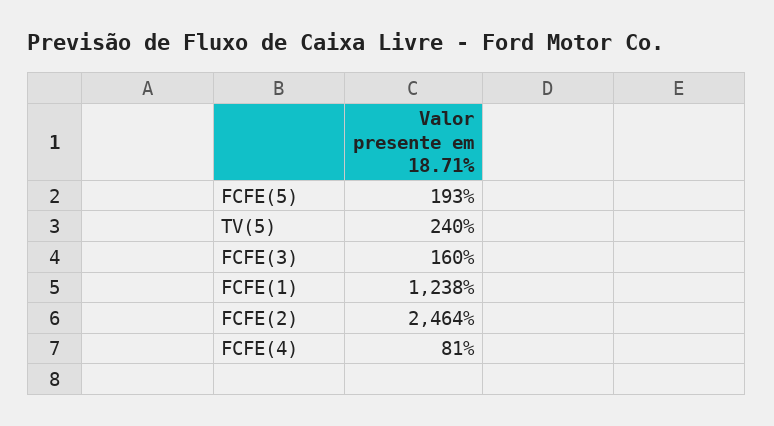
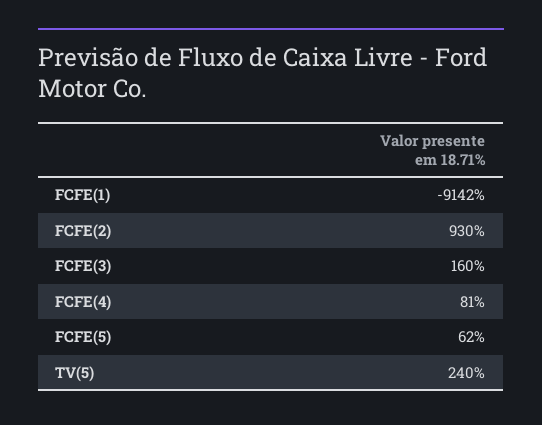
  {
-   "FCFE(5)": 193,
+   "FCFE(5)": 62,
    "TV(5)": 240,
    "FCFE(3)": 160,
-   "FCFE(1)": 1238,
+   "FCFE(1)": -9142,
-   "FCFE(2)": 2464,
+   "FCFE(2)": 930,
    "FCFE(4)": 81
  }

